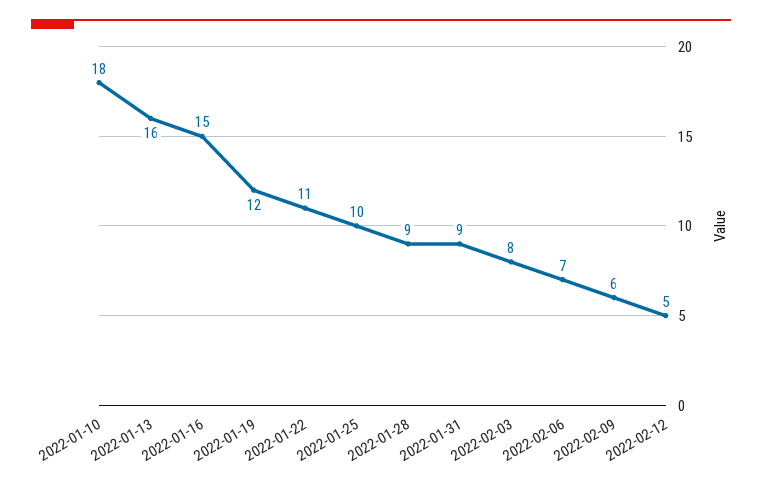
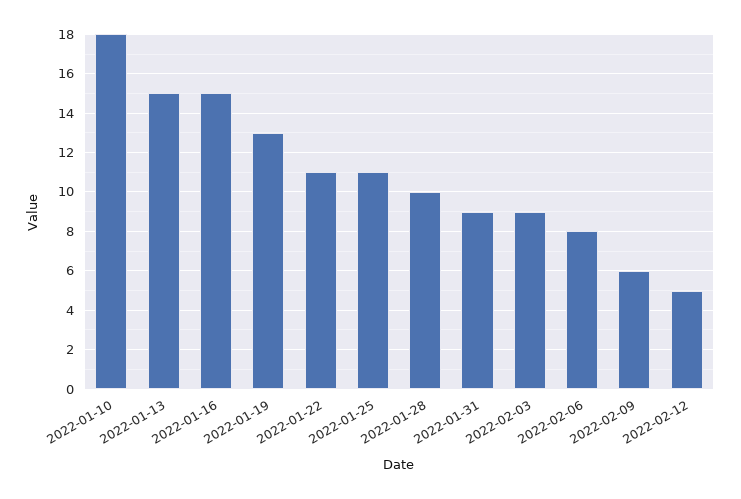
  {
    "2022-01-10": 18,
-   "2022-01-13": 16,
+   "2022-01-13": 15,
    "2022-01-16": 15,
-   "2022-01-19": 12,
+   "2022-01-19": 13,
    "2022-01-22": 11,
-   "2022-01-25": 10,
+   "2022-01-25": 11,
-   "2022-01-28": 9,
+   "2022-01-28": 10,
    "2022-01-31": 9,
-   "2022-02-03": 8,
+   "2022-02-03": 9,
-   "2022-02-06": 7,
+   "2022-02-06": 8,
    "2022-02-09": 6,
    "2022-02-12": 5
  }

